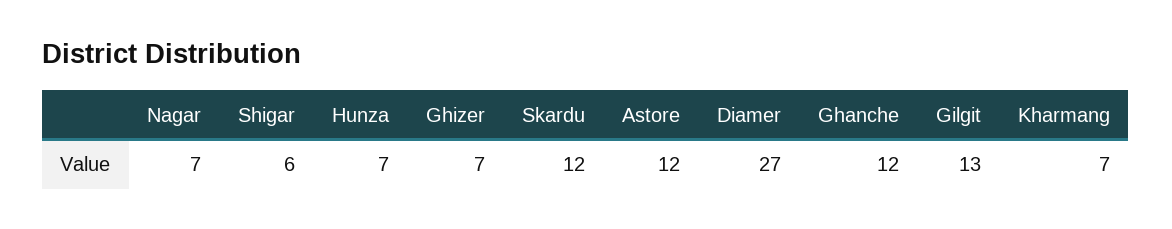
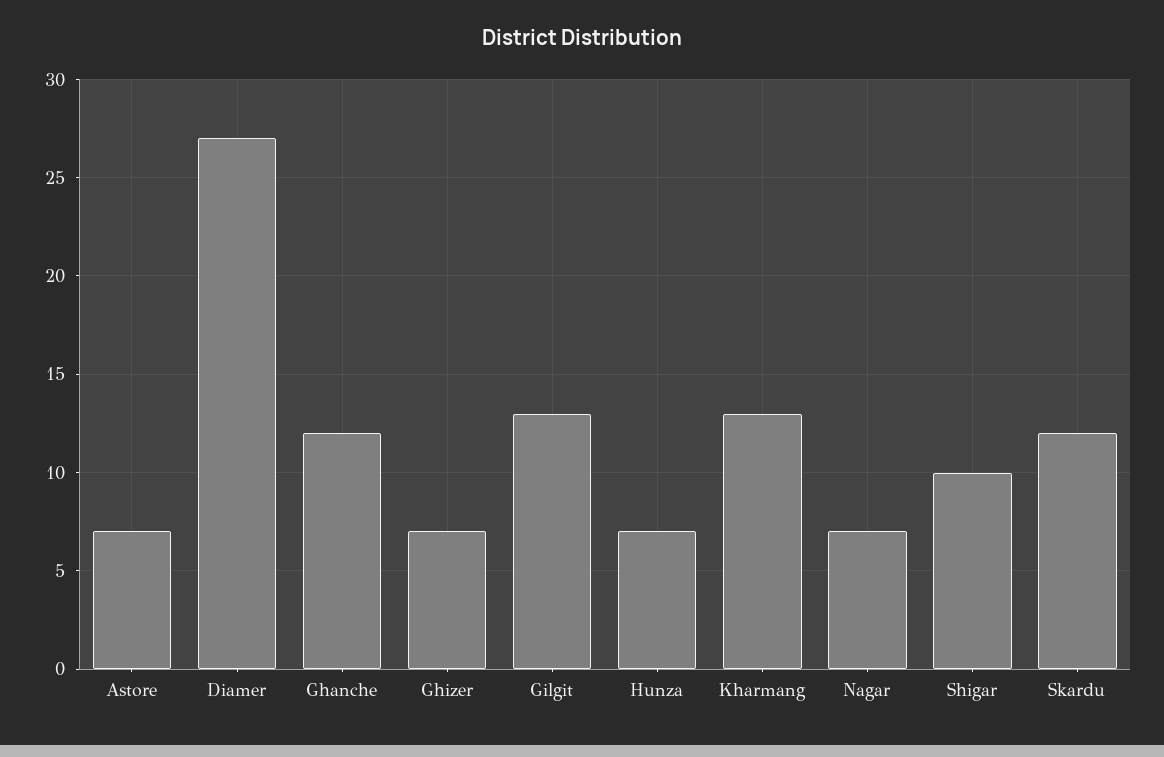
  {
    "Nagar": 7,
-   "Shigar": 6,
+   "Shigar": 10,
    "Hunza": 7,
    "Ghizer": 7,
    "Skardu": 12,
-   "Astore": 12,
+   "Astore": 7,
    "Diamer": 27,
    "Ghanche": 12,
    "Gilgit": 13,
-   "Kharmang": 7
+   "Kharmang": 13
  }

